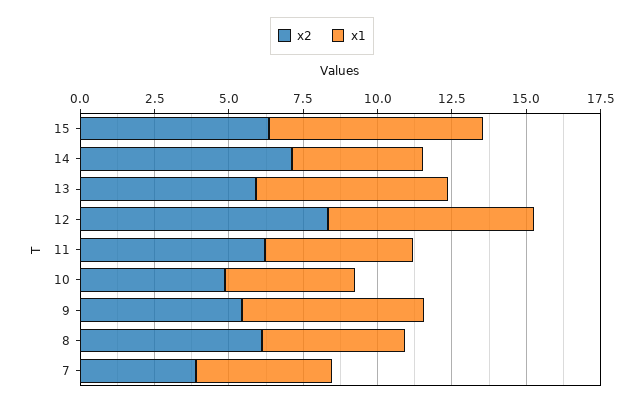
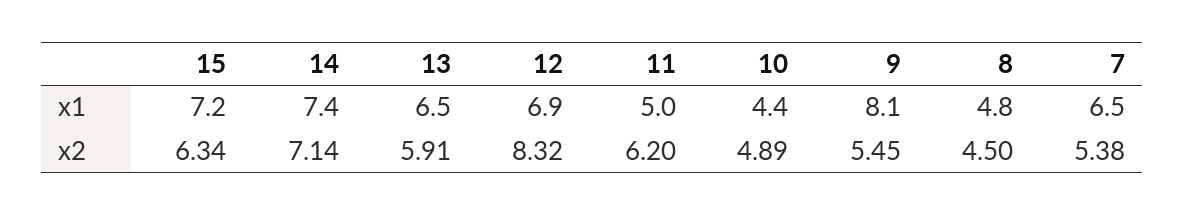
  {
    "x2": {
      "15": 6.34,
      "14": 7.14,
      "13": 5.91,
      "12": 8.32,
      "11": 6.2,
      "10": 4.89,
      "9": 5.45,
-     "8": 6,
+     "8": 4.5,
-     "7": 4
+     "7": 5.38
    },
    "x1": {
      "15": 7.2,
-     "14": 4.5,
+     "14": 7.4,
      "13": 6.5,
      "12": 6.9,
      "11": 5,
      "10": 4.4,
-     "9": 6,
+     "9": 8.1,
      "8": 4.8,
-     "7": 4.5
+     "7": 6.5
    }
  }

